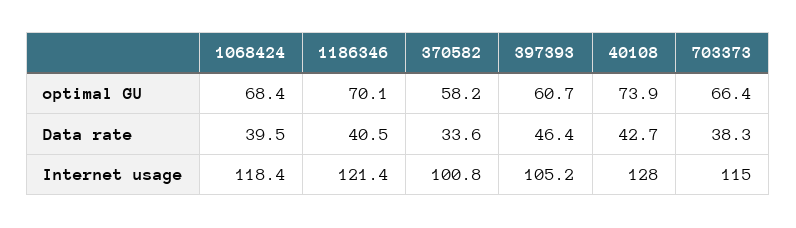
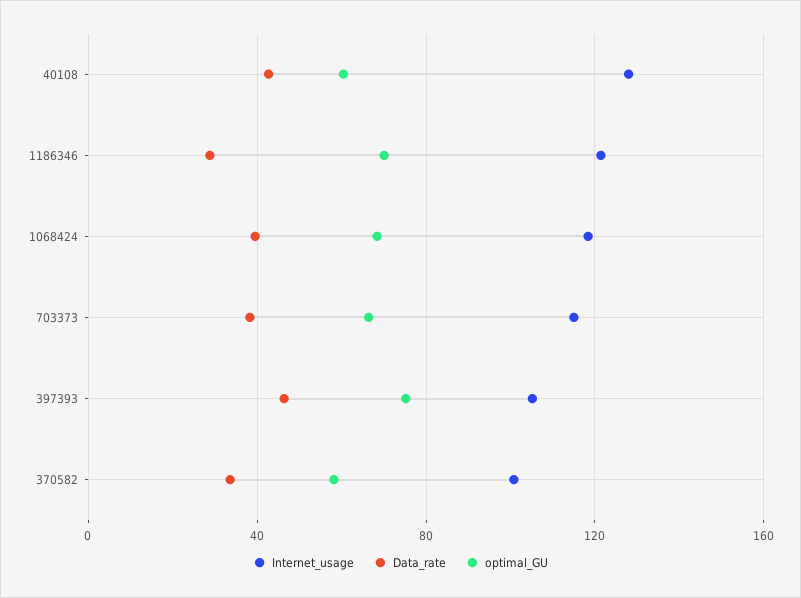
  {
    "optimal GU": {
      "1068424": 68.4,
      "1186346": 70.1,
      "370582": 58.2,
-     "397393": 60.7,
+     "397393": 75,
-     "40108": 73.9,
+     "40108": 60,
      "703373": 66.4
    },
    "Data rate": {
      "1068424": 39.5,
-     "1186346": 40.5,
+     "1186346": 30,
      "370582": 33.6,
      "397393": 46.4,
      "40108": 42.7,
      "703373": 38.3
    },
    "Internet usage": {
      "1068424": 118.4,
      "1186346": 121.4,
      "370582": 100.8,
      "397393": 105.2,
      "40108": 128,
      "703373": 115
    }
  }

